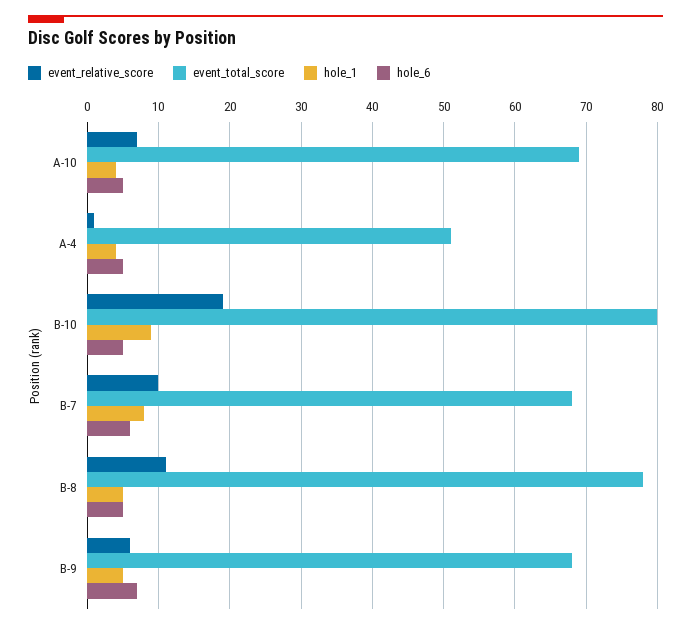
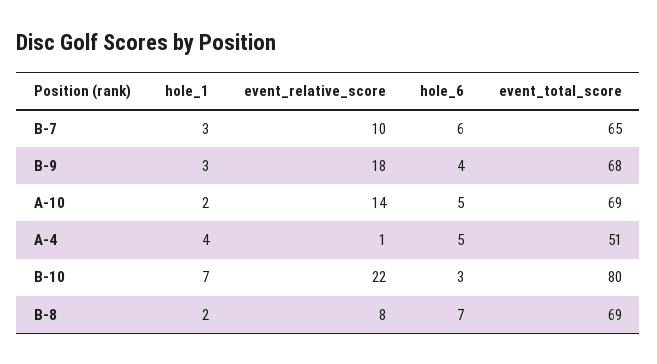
  {
    "event_relative_score": {
-     "A-10": 7,
+     "A-10": 14,
      "A-4": 1,
-     "B-10": 19,
+     "B-10": 22,
      "B-7": 10,
-     "B-8": 11,
+     "B-8": 8,
-     "B-9": 6
+     "B-9": 18
    },
    "event_total_score": {
      "A-10": 69,
      "A-4": 51,
      "B-10": 80,
-     "B-7": 68,
+     "B-7": 65,
-     "B-8": 78,
+     "B-8": 69,
      "B-9": 68
    },
    "hole_1": {
-     "A-10": 4,
+     "A-10": 2,
      "A-4": 4,
-     "B-10": 9,
+     "B-10": 7,
-     "B-7": 8,
+     "B-7": 3,
-     "B-8": 5,
+     "B-8": 2,
-     "B-9": 5
+     "B-9": 3
    },
    "hole_6": {
      "A-10": 5,
      "A-4": 5,
-     "B-10": 5,
+     "B-10": 3,
      "B-7": 6,
-     "B-8": 5,
+     "B-8": 7,
-     "B-9": 7
+     "B-9": 4
    }
  }

